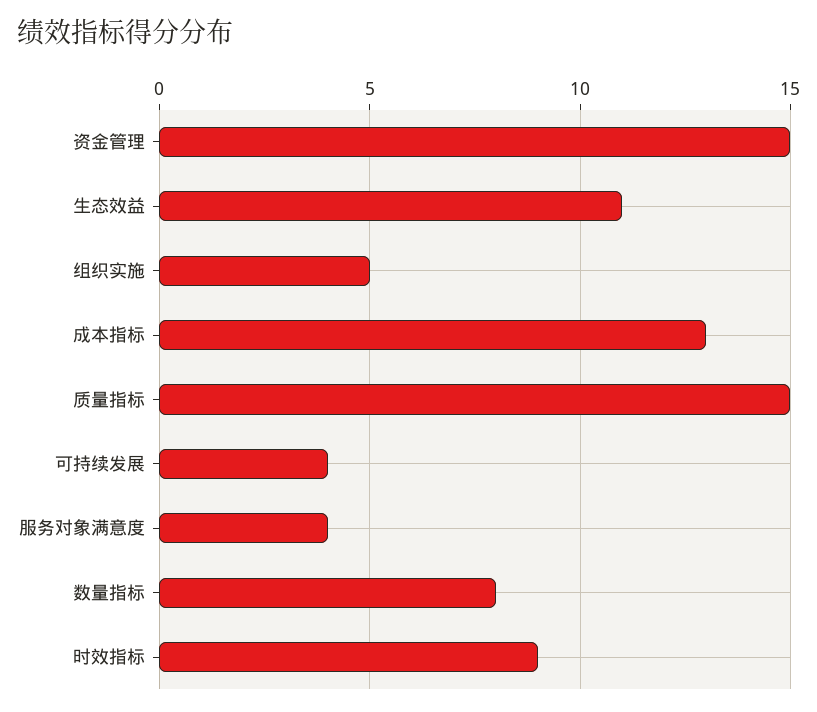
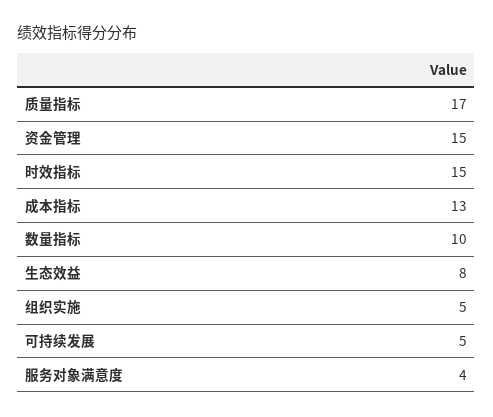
  {
    "资金管理": 15,
-   "生态效益": 11,
+   "生态效益": 8,
    "组织实施": 5,
    "成本指标": 13,
-   "质量指标": 15,
+   "质量指标": 17,
-   "可持续发展": 4,
+   "可持续发展": 5,
    "服务对象满意度": 4,
-   "数量指标": 8,
+   "数量指标": 10,
-   "时效指标": 9
+   "时效指标": 15
  }

